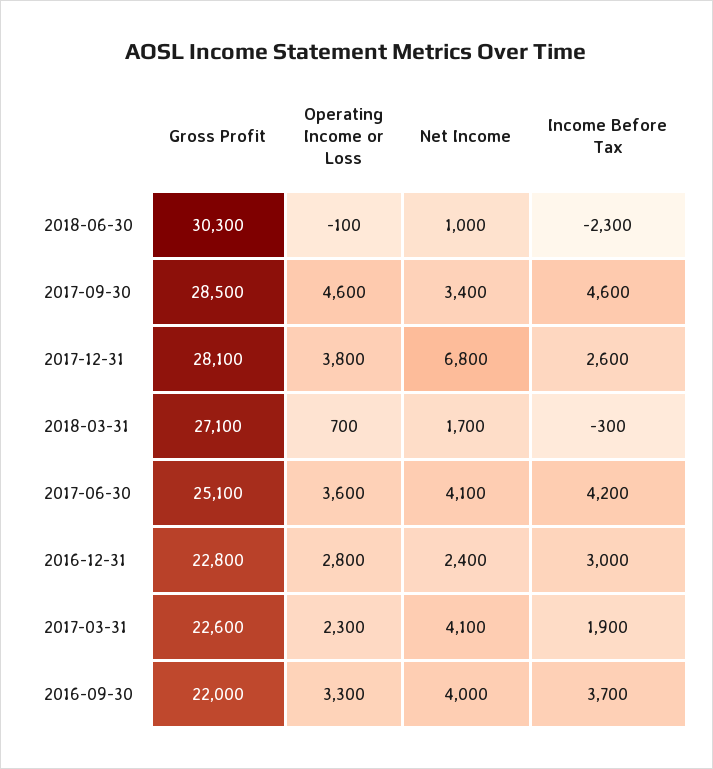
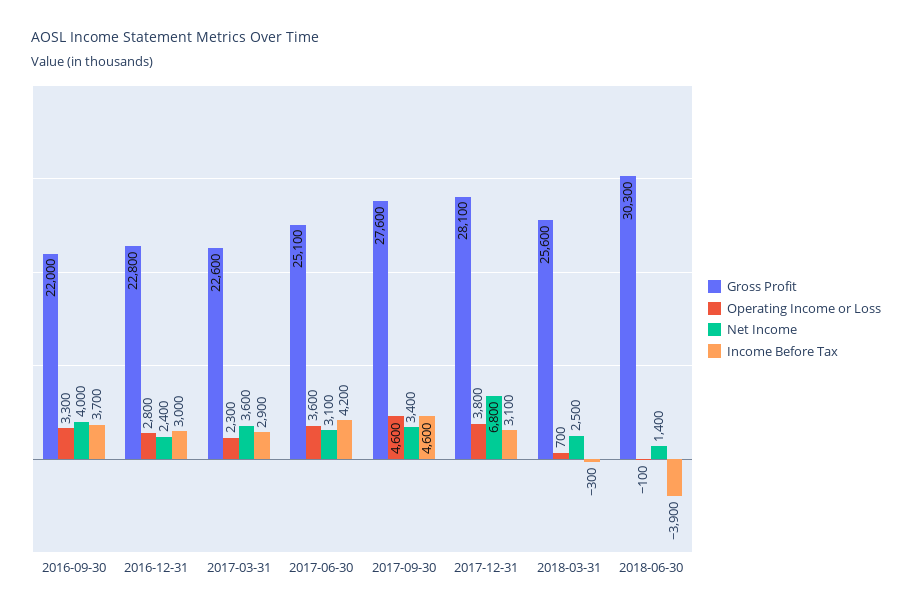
  {
    "Gross Profit": {
      "2018-06-30": 30300,
-     "2017-09-30": 28500,
+     "2017-09-30": 27600,
      "2017-12-31": 28100,
-     "2018-03-31": 27100,
+     "2018-03-31": 25600,
      "2017-06-30": 25100,
      "2016-12-31": 22800,
      "2017-03-31": 22600,
      "2016-09-30": 22000
    },
    "Operating Income or Loss": {
      "2018-06-30": -100,
      "2017-09-30": 4600,
      "2017-12-31": 3800,
      "2018-03-31": 700,
      "2017-06-30": 3600,
      "2016-12-31": 2800,
      "2017-03-31": 2300,
      "2016-09-30": 3300
    },
    "Net Income": {
-     "2018-06-30": 1000,
+     "2018-06-30": 1400,
      "2017-09-30": 3400,
      "2017-12-31": 6800,
-     "2018-03-31": 1700,
+     "2018-03-31": 2500,
-     "2017-06-30": 4100,
+     "2017-06-30": 3100,
      "2016-12-31": 2400,
-     "2017-03-31": 4100,
+     "2017-03-31": 3600,
      "2016-09-30": 4000
    },
    "Income Before Tax": {
-     "2018-06-30": -2300,
+     "2018-06-30": -3900,
      "2017-09-30": 4600,
-     "2017-12-31": 2600,
+     "2017-12-31": 3100,
      "2018-03-31": -300,
      "2017-06-30": 4200,
      "2016-12-31": 3000,
-     "2017-03-31": 1900,
+     "2017-03-31": 2900,
      "2016-09-30": 3700
    }
  }

